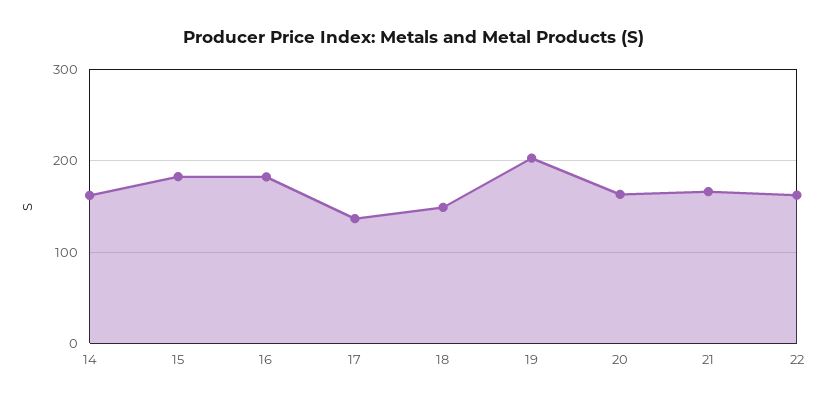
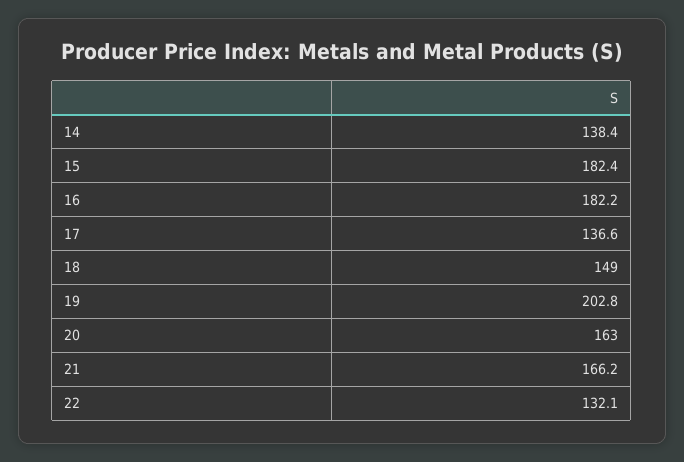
  {
-   "14": 160,
+   "14": 138.4,
    "15": 182.4,
    "16": 182.2,
    "17": 136.6,
    "18": 149,
    "19": 202.8,
    "20": 163,
    "21": 166.2,
-   "22": 160
+   "22": 132.1
  }

